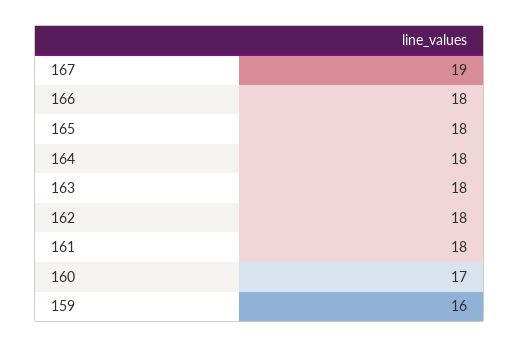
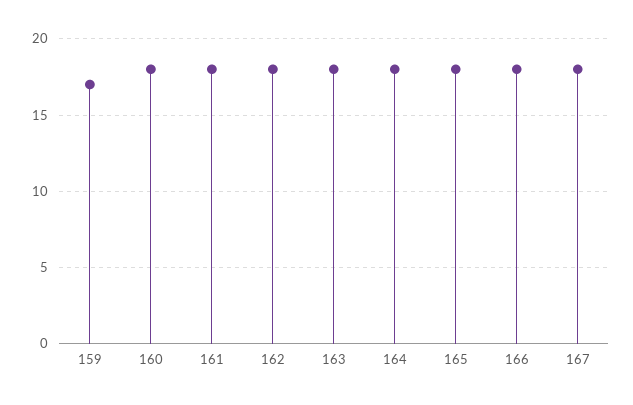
  {
-   "167": 19,
+   "167": 18,
    "166": 18,
    "165": 18,
    "164": 18,
    "163": 18,
    "162": 18,
    "161": 18,
-   "160": 17,
+   "160": 18,
-   "159": 16
+   "159": 17
  }

